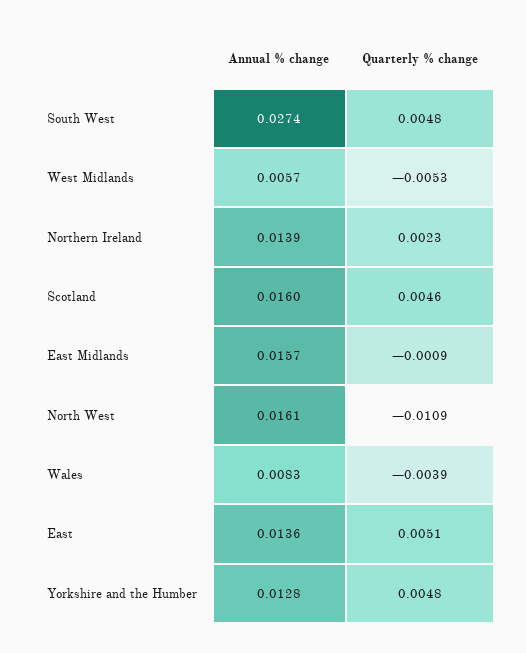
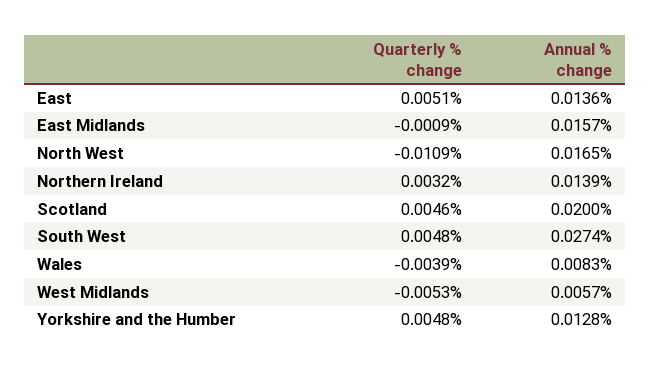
  {
    "Annual % change": {
      "South West": 0.0274,
      "West Midlands": 0.0057,
      "Northern Ireland": 0.0139,
-     "Scotland": 0.016,
+     "Scotland": 0.02,
      "East Midlands": 0.0157,
-     "North West": 0.0161,
+     "North West": 0.0165,
      "Wales": 0.0083,
      "East": 0.0136,
      "Yorkshire and the Humber": 0.0128
    },
    "Quarterly % change": {
      "South West": 0.0048,
      "West Midlands": -0.0053,
-     "Northern Ireland": 0.0023,
+     "Northern Ireland": 0.0032,
      "Scotland": 0.0046,
      "East Midlands": -0.0009,
      "North West": -0.0109,
      "Wales": -0.0039,
      "East": 0.0051,
      "Yorkshire and the Humber": 0.0048
    }
  }

